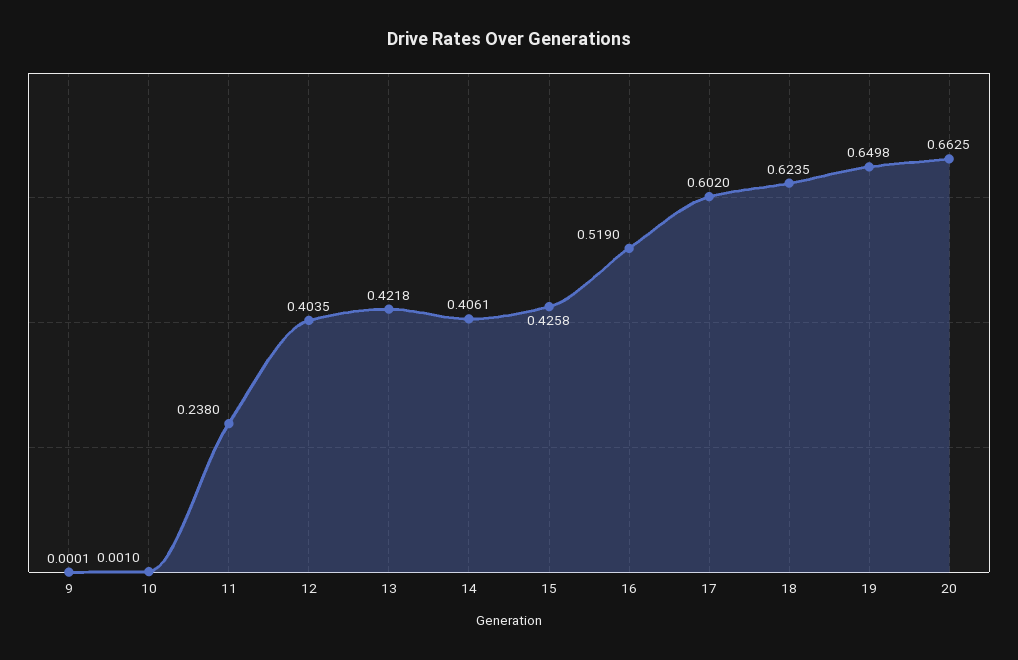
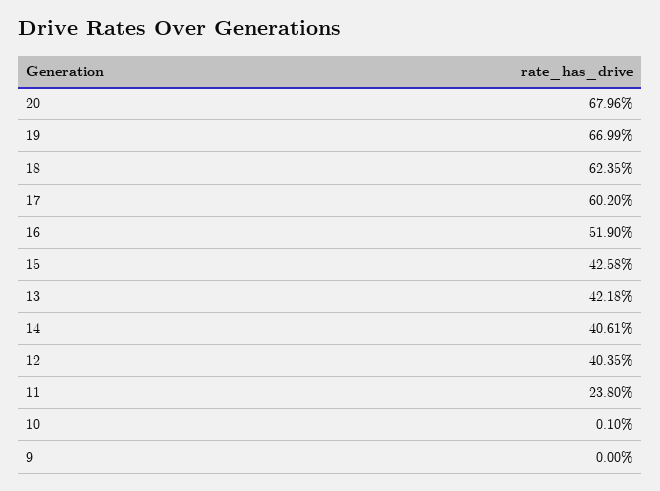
  {
-   "9": 0.0001,
+   "9": 0,
    "10": 0.001,
    "11": 0.238,
    "12": 0.4035,
    "13": 0.4218,
    "14": 0.4061,
    "15": 0.4258,
    "16": 0.519,
    "17": 0.602,
    "18": 0.6235,
-   "19": 0.6498,
+   "19": 0.6699,
-   "20": 0.6625
+   "20": 0.6796
  }

